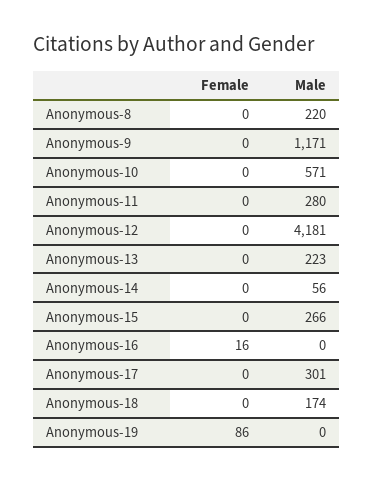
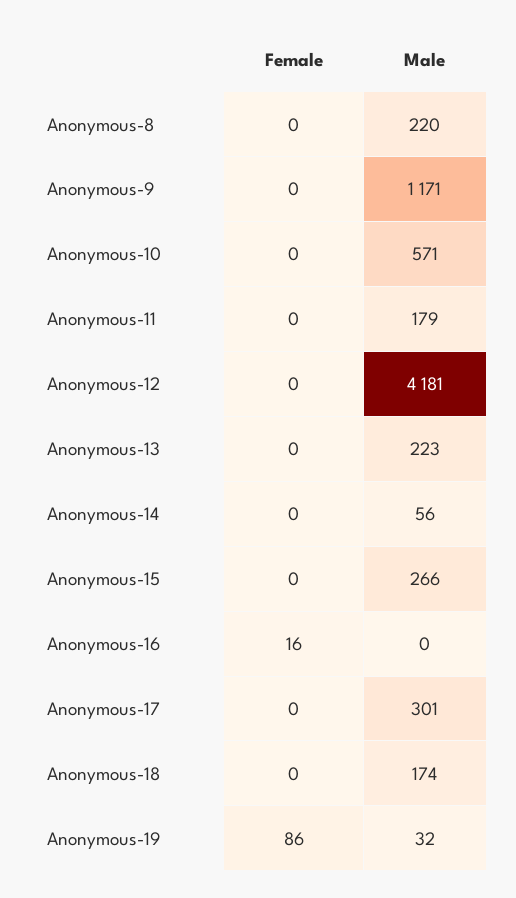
  {
    "Female": {
      "Anonymous-8": 0,
      "Anonymous-9": 0,
      "Anonymous-10": 0,
      "Anonymous-11": 0,
      "Anonymous-12": 0,
      "Anonymous-13": 0,
      "Anonymous-14": 0,
      "Anonymous-15": 0,
      "Anonymous-16": 16,
      "Anonymous-17": 0,
      "Anonymous-18": 0,
      "Anonymous-19": 86
    },
    "Male": {
      "Anonymous-8": 220,
      "Anonymous-9": 1171,
      "Anonymous-10": 571,
-     "Anonymous-11": 280,
+     "Anonymous-11": 179,
      "Anonymous-12": 4181,
      "Anonymous-13": 223,
      "Anonymous-14": 56,
      "Anonymous-15": 266,
      "Anonymous-16": 0,
      "Anonymous-17": 301,
      "Anonymous-18": 174,
-     "Anonymous-19": 0
+     "Anonymous-19": 32
    }
  }

